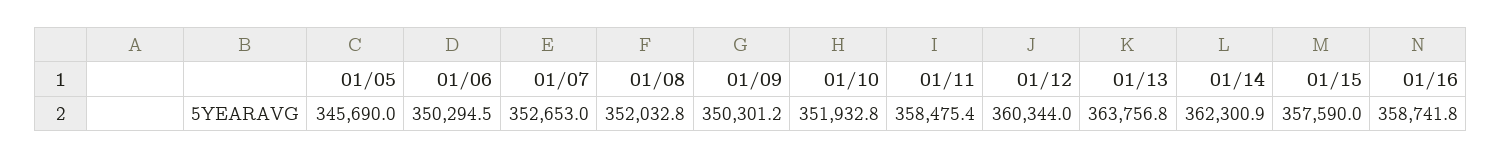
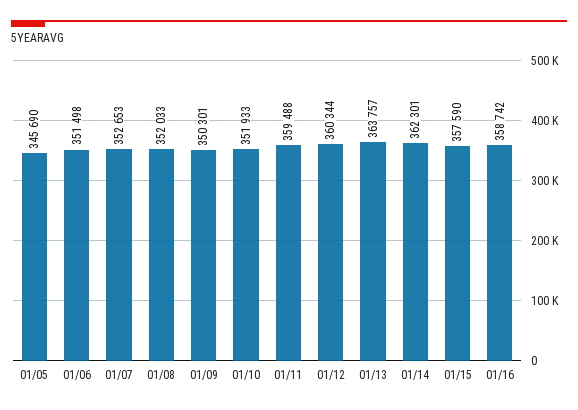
  {
    "01/05": 345690,
-   "01/06": 350294.5,
+   "01/06": 351498,
    "01/07": 352653,
    "01/08": 352032.8,
    "01/09": 350301.2,
    "01/10": 351932.8,
-   "01/11": 358475.4,
+   "01/11": 359488,
    "01/12": 360344,
    "01/13": 363756.8,
    "01/14": 362300.9,
    "01/15": 357590,
    "01/16": 358741.8
  }

